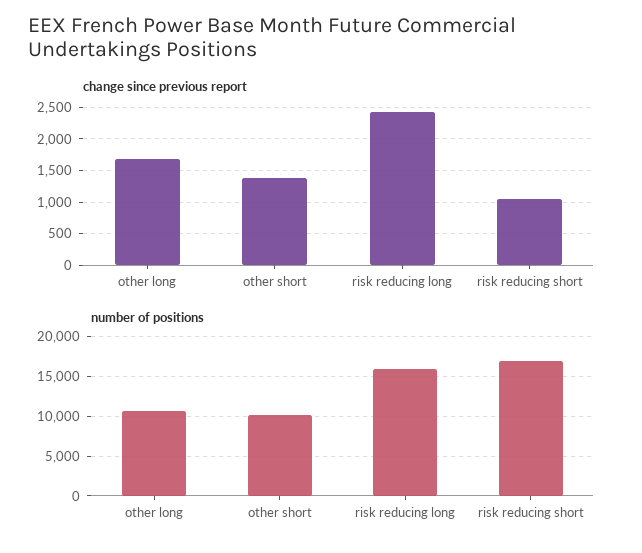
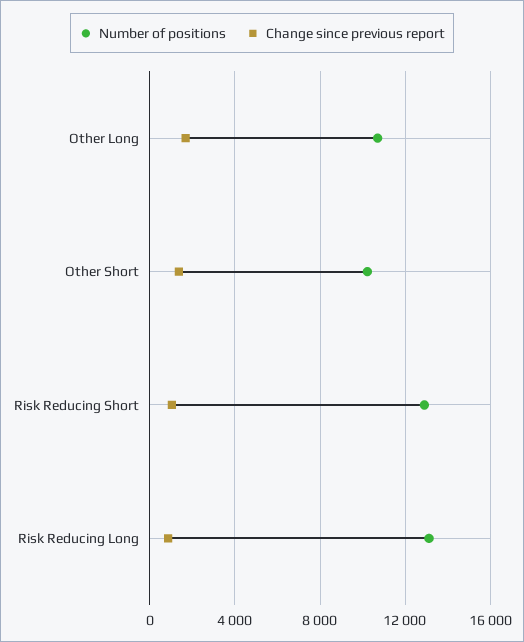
  {
    "change since previous report": {
      "other long": 1700,
      "other short": 1400,
-     "risk reducing long": 2400,
+     "risk reducing long": 1000,
      "risk reducing short": 1000
    },
    "number of positions": {
      "other long": 10500,
      "other short": 10000,
-     "risk reducing long": 16000,
+     "risk reducing long": 13000,
-     "risk reducing short": 17000
+     "risk reducing short": 13000
    }
  }

